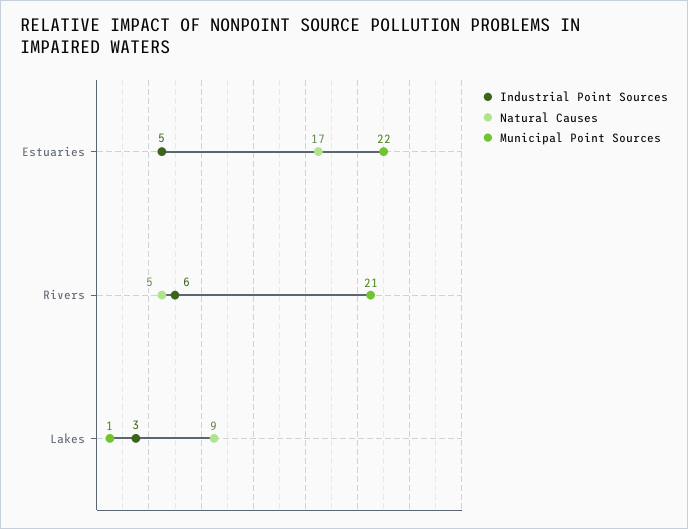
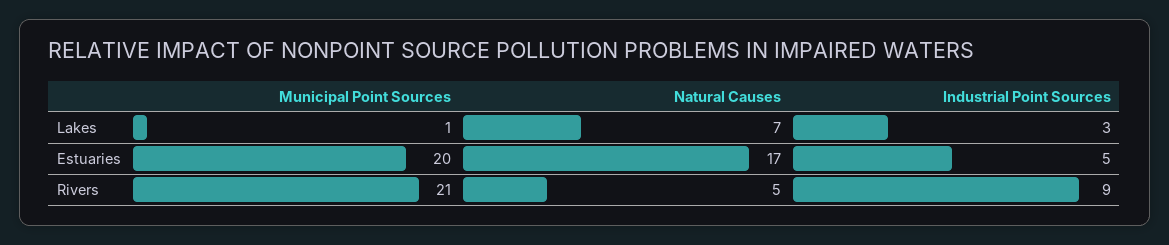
  {
    "Industrial Point Sources": {
      "Estuaries": 5,
-     "Rivers": 6,
+     "Rivers": 9,
      "Lakes": 3
    },
    "Natural Causes": {
      "Estuaries": 17,
      "Rivers": 5,
-     "Lakes": 9
+     "Lakes": 7
    },
    "Municipal Point Sources": {
-     "Estuaries": 22,
+     "Estuaries": 20,
      "Rivers": 21,
      "Lakes": 1
    }
  }

